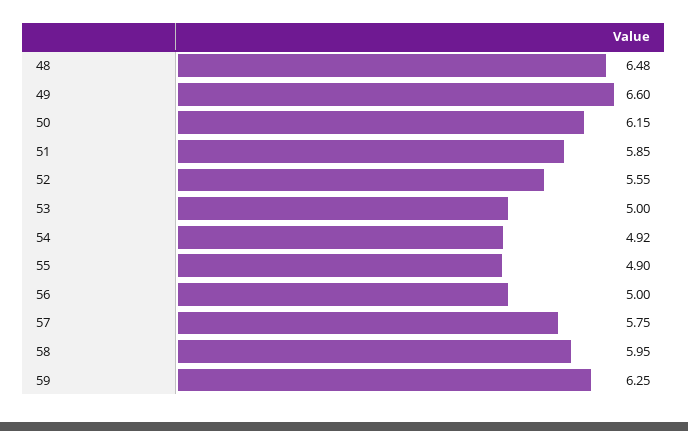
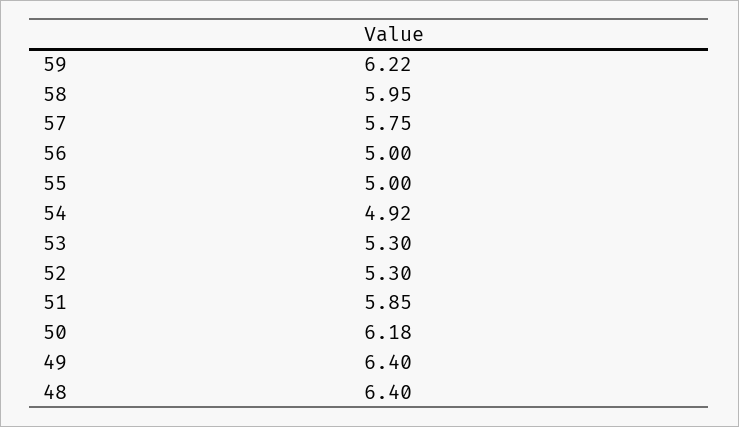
  {
-   "48": 6.48,
+   "48": 6.4,
-   "49": 6.6,
+   "49": 6.4,
-   "50": 6.15,
+   "50": 6.18,
    "51": 5.85,
-   "52": 5.55,
+   "52": 5.3,
-   "53": 5,
+   "53": 5.3,
    "54": 4.92,
-   "55": 4.9,
+   "55": 5,
    "56": 5,
    "57": 5.75,
    "58": 5.95,
-   "59": 6.25
+   "59": 6.22
  }

